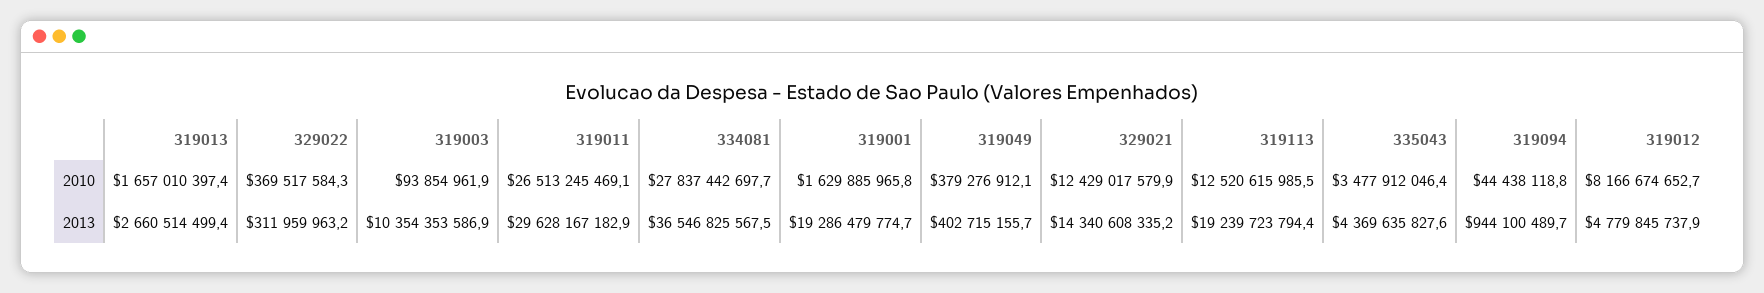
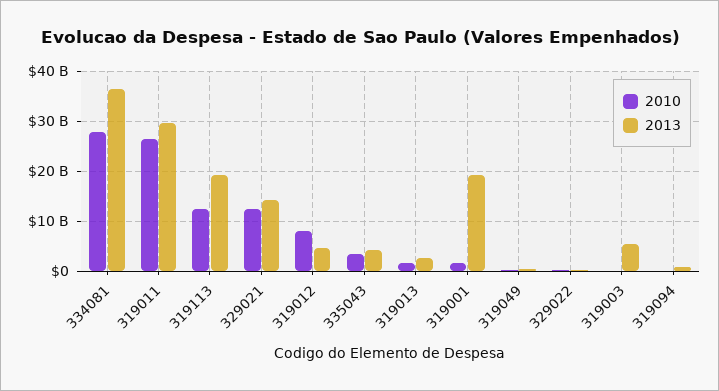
  {
    "2010": {
      "319013": 1657010397.4,
      "329022": 369517584.3,
      "319003": 93854961.9,
      "319011": 26513245469.1,
      "334081": 27837442697.7,
      "319001": 1629885965.8,
      "319049": 379276912.1,
      "329021": 12429017579.9,
      "319113": 12520615985.5,
      "335043": 3477912046.4,
      "319094": 44438118.8,
      "319012": 8166674652.7
    },
    "2013": {
      "319013": 2660514499.4,
      "329022": 311959963.2,
-     "319003": 10354353586.9,
+     "319003": 6000000000,
      "319011": 29628167182.9,
      "334081": 36546825567.5,
      "319001": 19286479774.7,
      "319049": 402715155.7,
      "329021": 14340608335.2,
      "319113": 19239723794.4,
      "335043": 4369635827.6,
      "319094": 944100489.7,
      "319012": 4779845737.9
    }
  }

